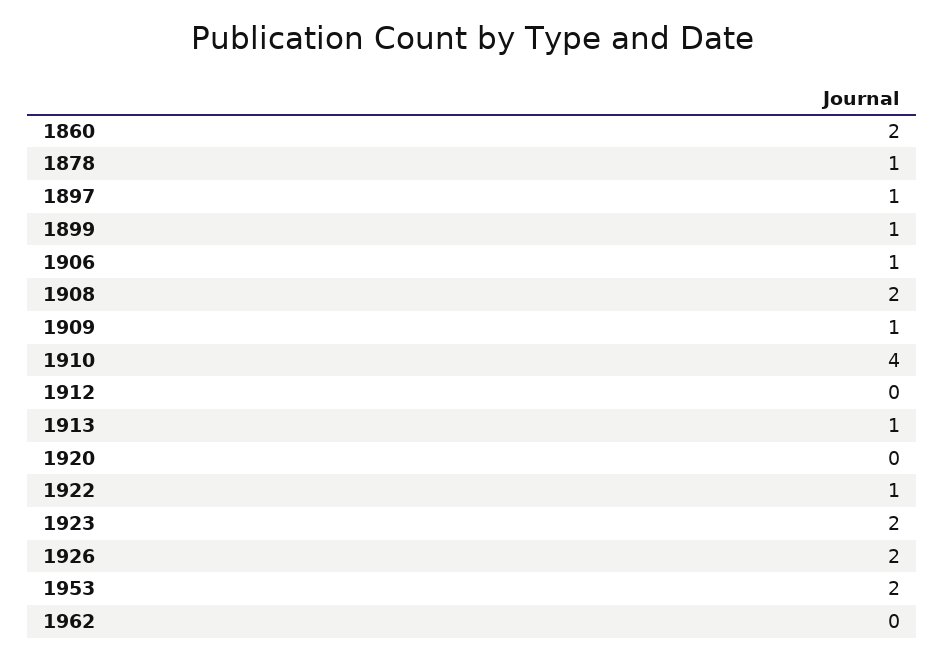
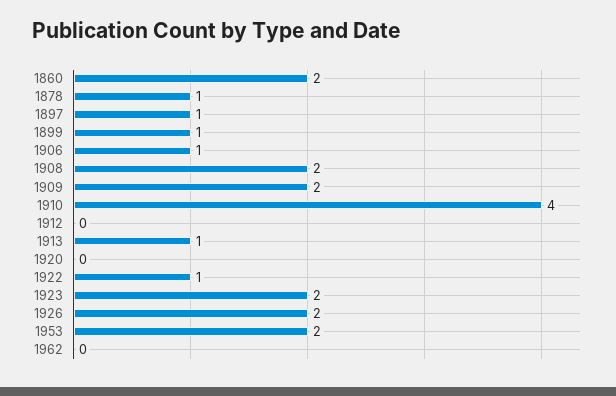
  {
    "1860": 2,
    "1878": 1,
    "1897": 1,
    "1899": 1,
    "1906": 1,
    "1908": 2,
-   "1909": 1,
+   "1909": 2,
    "1910": 4,
    "1912": 0,
    "1913": 1,
    "1920": 0,
    "1922": 1,
    "1923": 2,
    "1926": 2,
    "1953": 2,
    "1962": 0
  }

